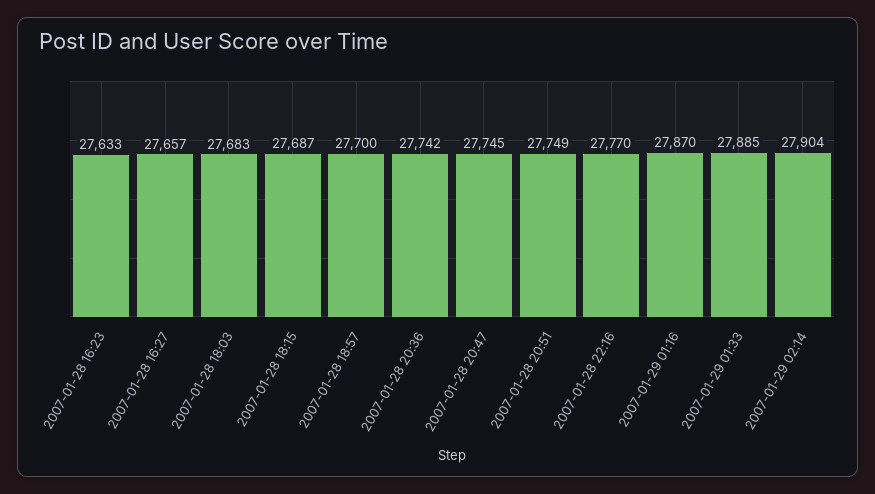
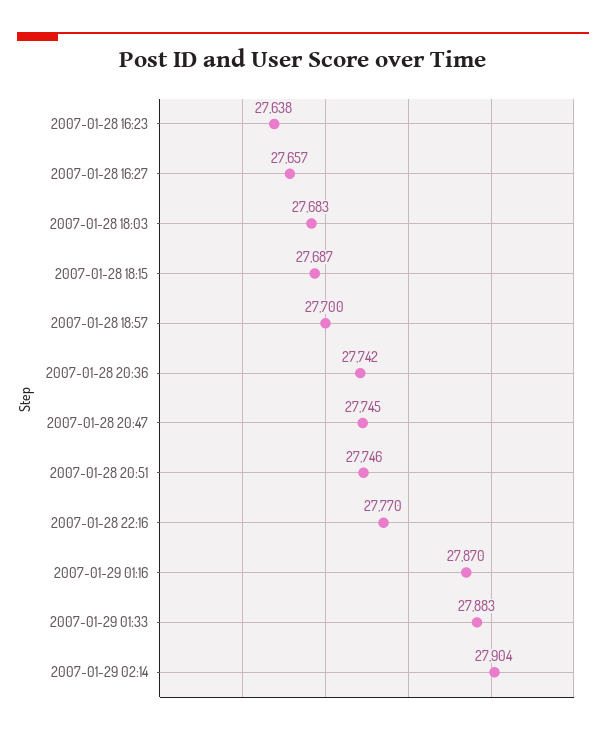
  {
-   "2007-01-28 16:23": 27633,
+   "2007-01-28 16:23": 27638,
    "2007-01-28 16:27": 27657,
    "2007-01-28 18:03": 27683,
    "2007-01-28 18:15": 27687,
    "2007-01-28 18:57": 27700,
    "2007-01-28 20:36": 27742,
    "2007-01-28 20:47": 27745,
-   "2007-01-28 20:51": 27749,
+   "2007-01-28 20:51": 27746,
    "2007-01-28 22:16": 27770,
    "2007-01-29 01:16": 27870,
-   "2007-01-29 01:33": 27885,
+   "2007-01-29 01:33": 27883,
    "2007-01-29 02:14": 27904
  }

